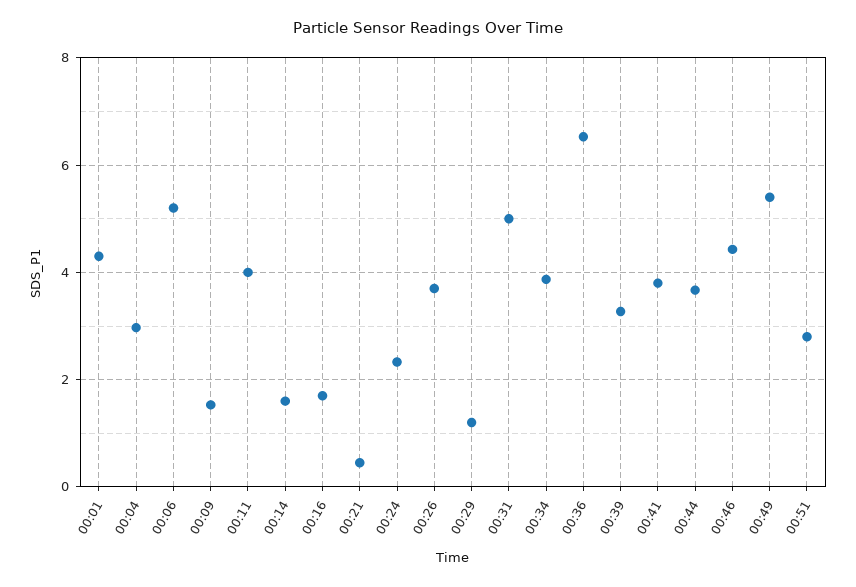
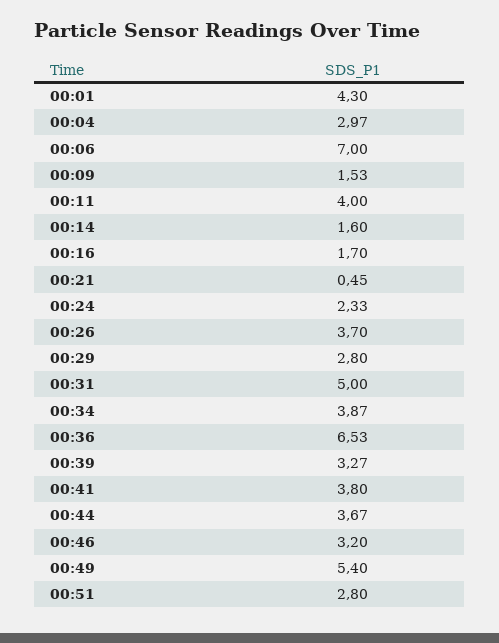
  {
    "00:01": 4.3,
    "00:04": 2.97,
-   "00:06": 5.2,
+   "00:06": 7,
    "00:09": 1.53,
    "00:11": 4,
    "00:14": 1.6,
    "00:16": 1.7,
    "00:21": 0.45,
    "00:24": 2.33,
    "00:26": 3.7,
-   "00:29": 1.2,
+   "00:29": 2.8,
    "00:31": 5,
    "00:34": 3.87,
    "00:36": 6.53,
    "00:39": 3.27,
    "00:41": 3.8,
    "00:44": 3.67,
-   "00:46": 4.4,
+   "00:46": 3.2,
    "00:49": 5.4,
    "00:51": 2.8
  }

